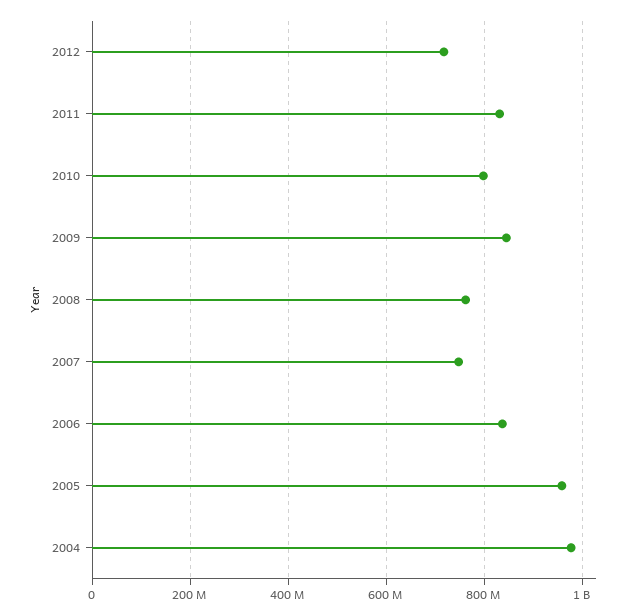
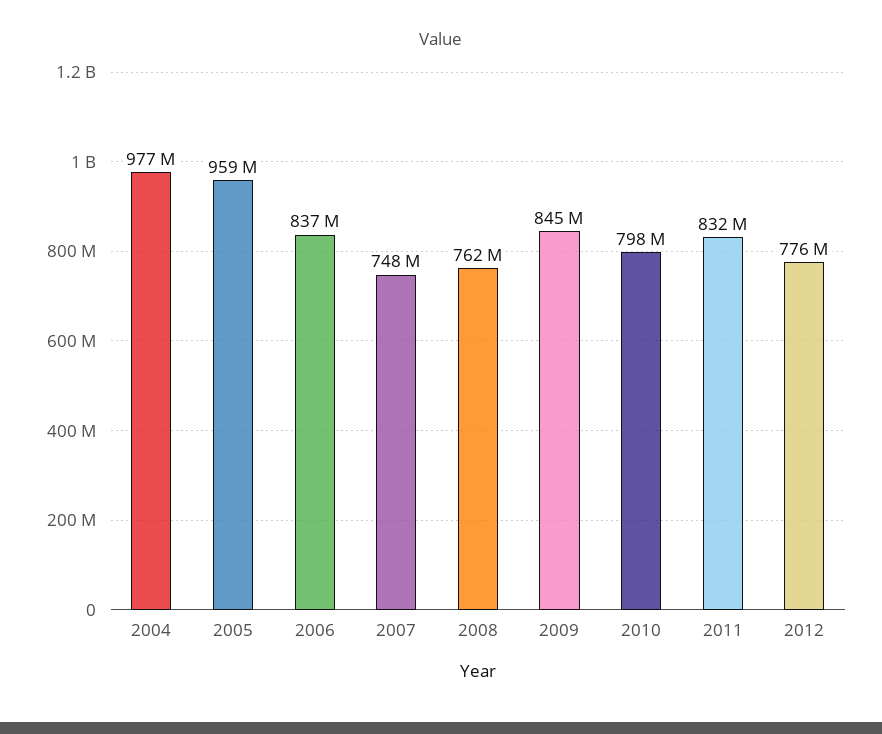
  {
-   "2012": 720000000,
+   "2012": 776000000,
    "2011": 832000000,
    "2010": 798000000,
    "2009": 845000000,
    "2008": 762000000,
    "2007": 748000000,
    "2006": 837000000,
    "2005": 959000000,
    "2004": 977000000
  }

